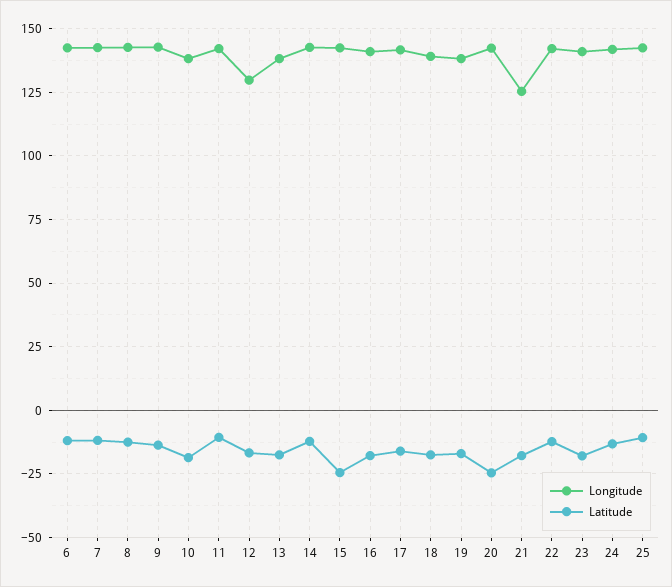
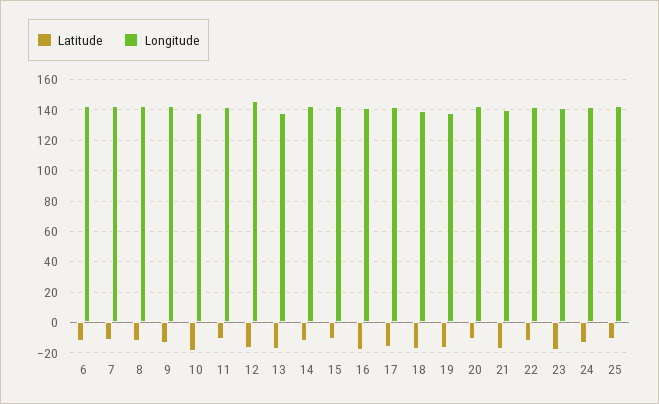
  {
    "Longitude": {
      "6": 142.5,
      "7": 142.5,
      "8": 142.5,
      "9": 142.5,
      "10": 137.5,
      "11": 142.5,
-     "12": 130,
+     "12": 145,
      "13": 137.5,
      "14": 142.5,
      "15": 142.5,
      "16": 140,
      "17": 142.5,
      "18": 140,
      "19": 137.5,
      "20": 142.5,
-     "21": 125,
+     "21": 140,
      "22": 142.5,
      "23": 140,
      "24": 142.5,
      "25": 142.5
    },
    "Latitude": {
      "6": -12.5,
      "7": -12.5,
      "8": -12.5,
      "9": -12.5,
      "10": -17.5,
      "11": -10,
      "12": -17.5,
      "13": -17.5,
      "14": -12.5,
-     "15": -25,
+     "15": -10,
      "16": -17.5,
      "17": -15,
      "18": -17.5,
      "19": -17.5,
-     "20": -25,
+     "20": -10,
      "21": -17.5,
      "22": -12.5,
      "23": -17.5,
      "24": -12.5,
      "25": -10
    }
  }

